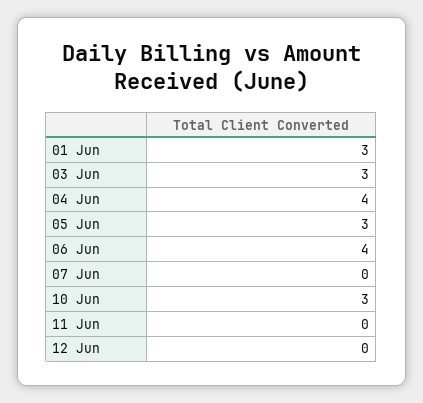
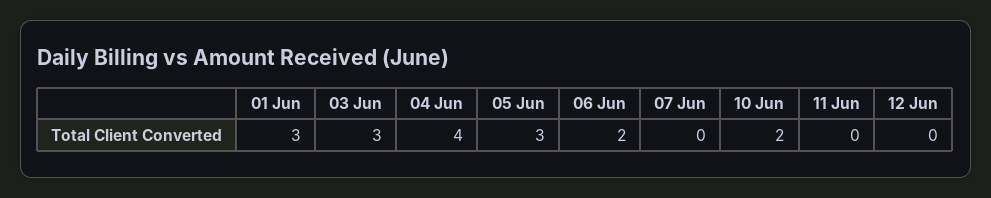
  {
    "01 Jun": 3,
    "03 Jun": 3,
    "04 Jun": 4,
    "05 Jun": 3,
-   "06 Jun": 4,
+   "06 Jun": 2,
    "07 Jun": 0,
-   "10 Jun": 3,
+   "10 Jun": 2,
    "11 Jun": 0,
    "12 Jun": 0
  }

